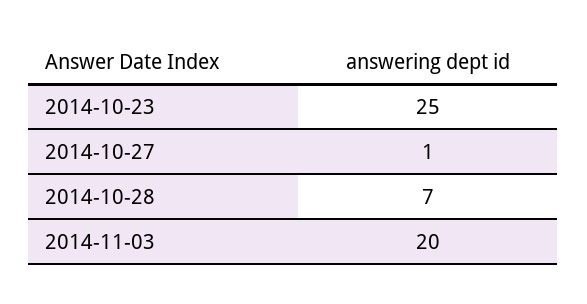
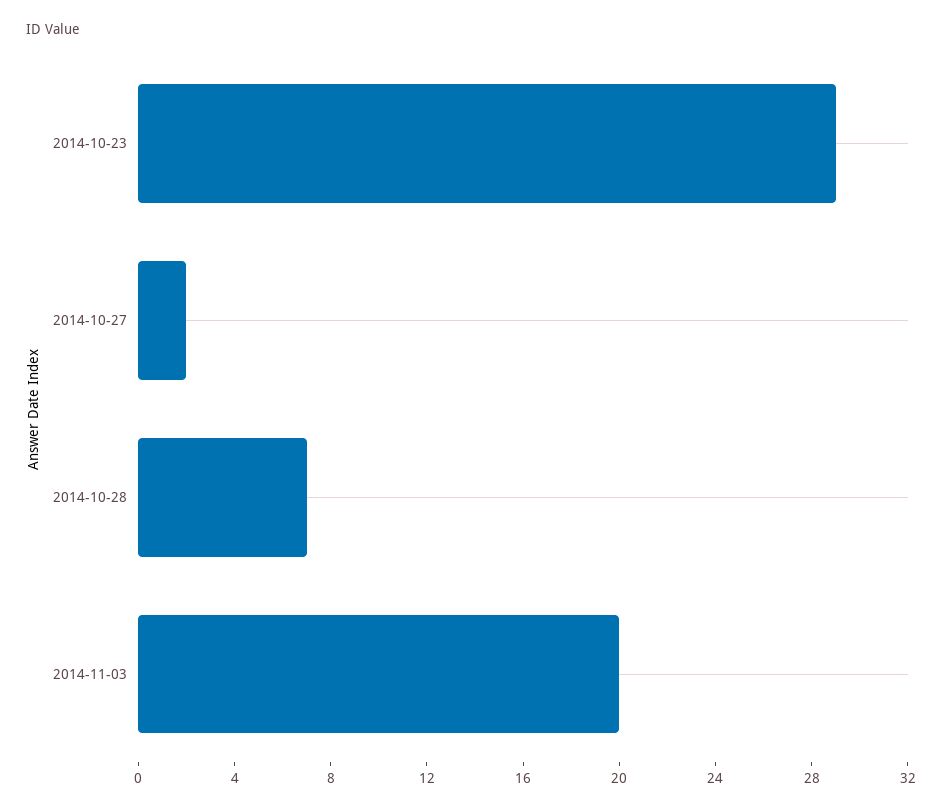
  {
-   "2014-10-23": 25,
+   "2014-10-23": 29,
-   "2014-10-27": 1,
+   "2014-10-27": 2,
    "2014-10-28": 7,
    "2014-11-03": 20
  }

